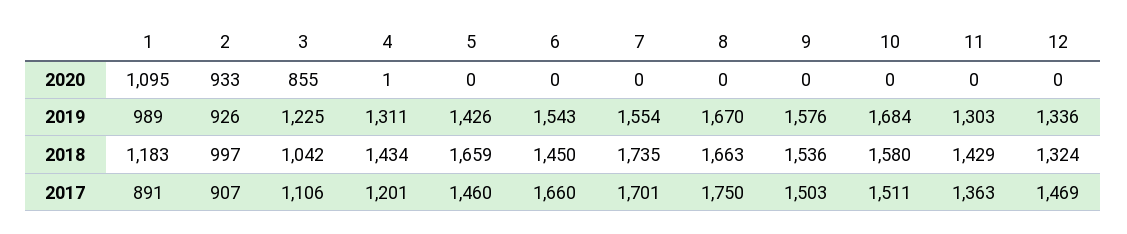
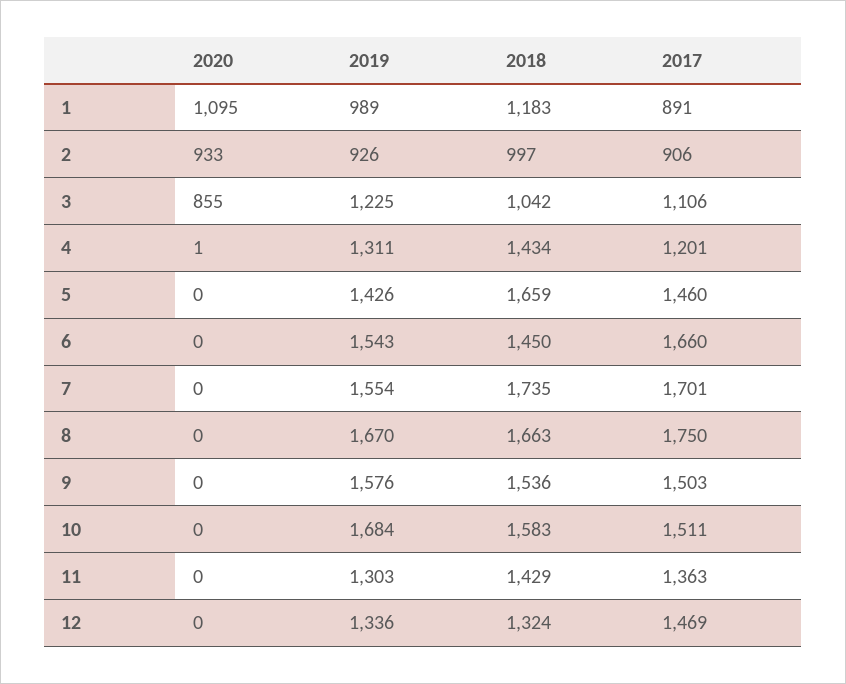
  {
    "1": {
      "2020": 1095,
      "2019": 989,
      "2018": 1183,
      "2017": 891
    },
    "2": {
      "2020": 933,
      "2019": 926,
      "2018": 997,
-     "2017": 907
+     "2017": 906
    },
    "3": {
      "2020": 855,
      "2019": 1225,
      "2018": 1042,
      "2017": 1106
    },
    "4": {
      "2020": 1,
      "2019": 1311,
      "2018": 1434,
      "2017": 1201
    },
    "5": {
      "2020": 0,
      "2019": 1426,
      "2018": 1659,
      "2017": 1460
    },
    "6": {
      "2020": 0,
      "2019": 1543,
      "2018": 1450,
      "2017": 1660
    },
    "7": {
      "2020": 0,
      "2019": 1554,
      "2018": 1735,
      "2017": 1701
    },
    "8": {
      "2020": 0,
      "2019": 1670,
      "2018": 1663,
      "2017": 1750
    },
    "9": {
      "2020": 0,
      "2019": 1576,
      "2018": 1536,
      "2017": 1503
    },
    "10": {
      "2020": 0,
      "2019": 1684,
-     "2018": 1580,
+     "2018": 1583,
      "2017": 1511
    },
    "11": {
      "2020": 0,
      "2019": 1303,
      "2018": 1429,
      "2017": 1363
    },
    "12": {
      "2020": 0,
      "2019": 1336,
      "2018": 1324,
      "2017": 1469
    }
  }

